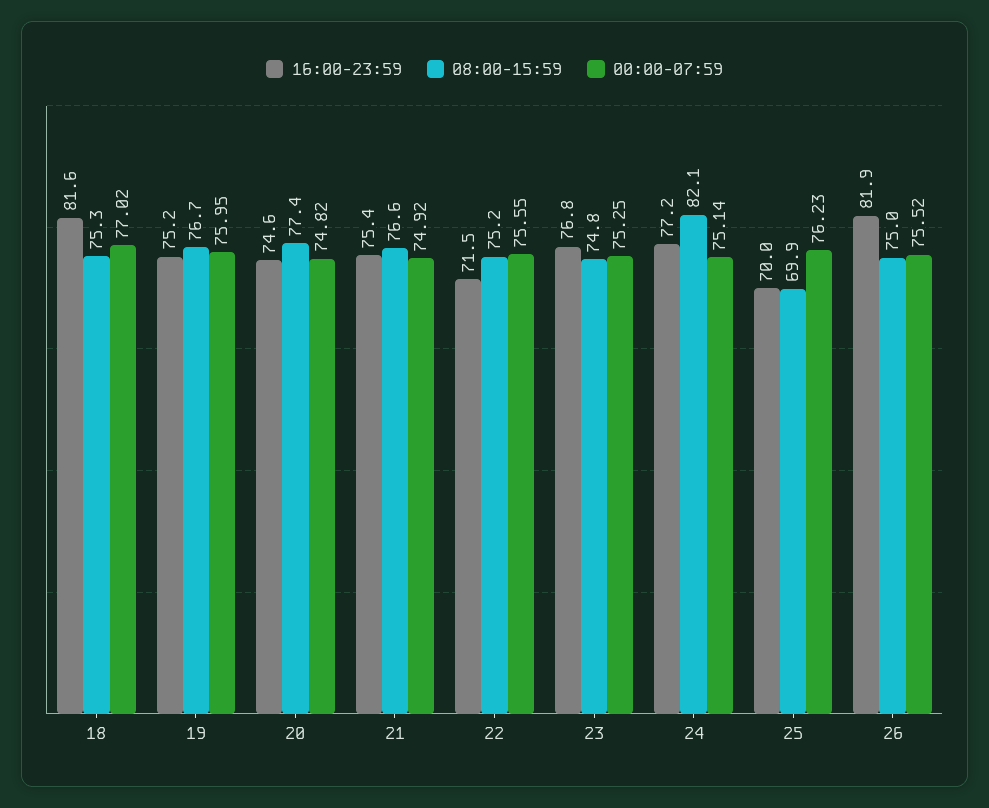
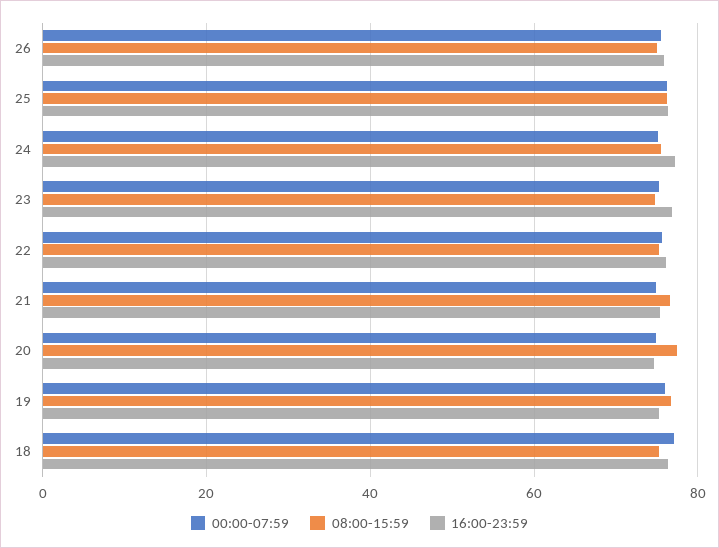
  {
    "16:00-23:59": {
-     "18": 81.6,
+     "18": 76,
      "19": 75.2,
      "20": 74.6,
      "21": 75.4,
-     "22": 71.5,
+     "22": 76,
      "23": 76.8,
      "24": 77.2,
-     "25": 70,
+     "25": 76,
-     "26": 81.9
+     "26": 76
    },
    "08:00-15:59": {
      "18": 75.3,
      "19": 76.7,
      "20": 77.4,
      "21": 76.6,
      "22": 75.2,
      "23": 74.8,
-     "24": 82.1,
+     "24": 76,
-     "25": 69.9,
+     "25": 76,
      "26": 75
    },
    "00:00-07:59": {
      "18": 77.02,
      "19": 75.95,
      "20": 74.82,
      "21": 74.92,
      "22": 75.55,
      "23": 75.25,
      "24": 75.14,
      "25": 76.23,
      "26": 75.52
    }
  }

